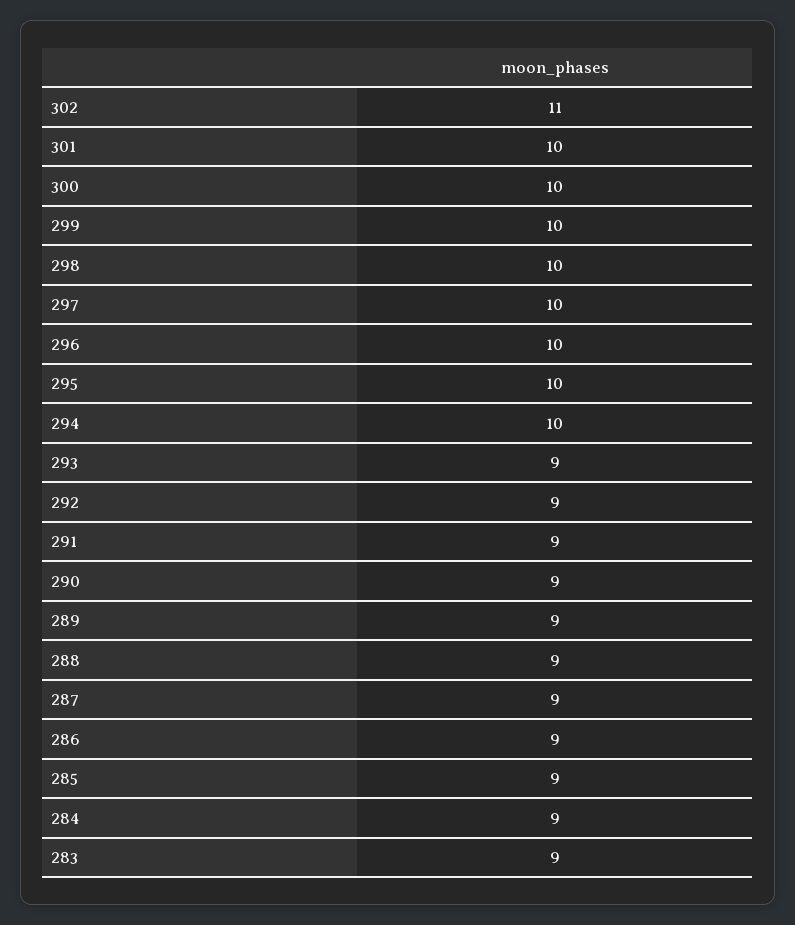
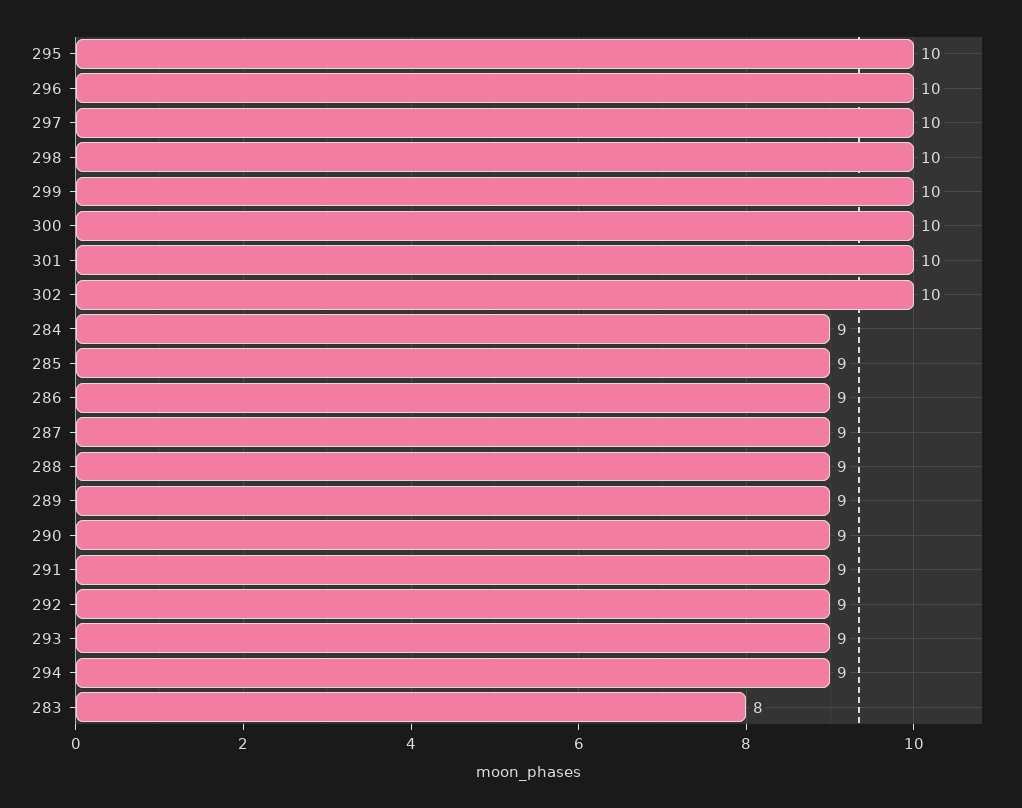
  {
-   "302": 11,
+   "302": 10,
    "301": 10,
    "300": 10,
    "299": 10,
    "298": 10,
    "297": 10,
    "296": 10,
    "295": 10,
-   "294": 10,
+   "294": 9,
    "293": 9,
    "292": 9,
    "291": 9,
    "290": 9,
    "289": 9,
    "288": 9,
    "287": 9,
    "286": 9,
    "285": 9,
    "284": 9,
-   "283": 9
+   "283": 8
  }

